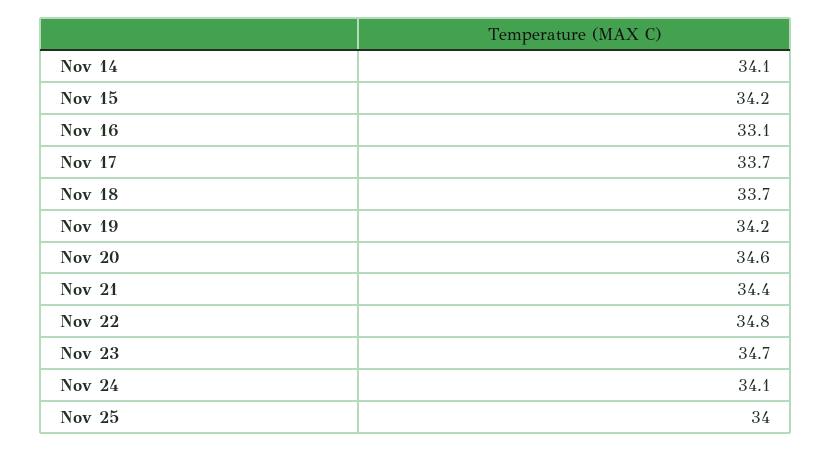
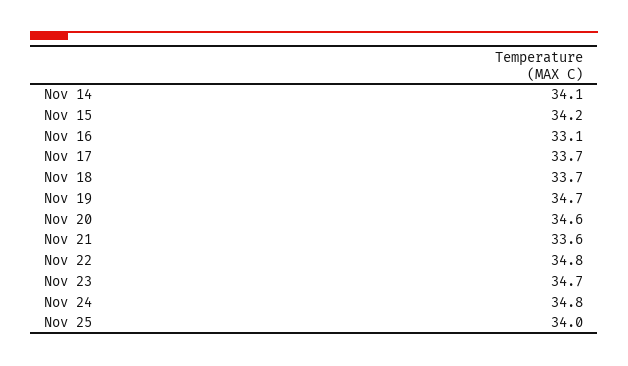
  {
    "Nov 14": 34.1,
    "Nov 15": 34.2,
    "Nov 16": 33.1,
    "Nov 17": 33.7,
    "Nov 18": 33.7,
-   "Nov 19": 34.2,
+   "Nov 19": 34.7,
    "Nov 20": 34.6,
-   "Nov 21": 34.4,
+   "Nov 21": 33.6,
    "Nov 22": 34.8,
    "Nov 23": 34.7,
-   "Nov 24": 34.1,
+   "Nov 24": 34.8,
    "Nov 25": 34
  }

